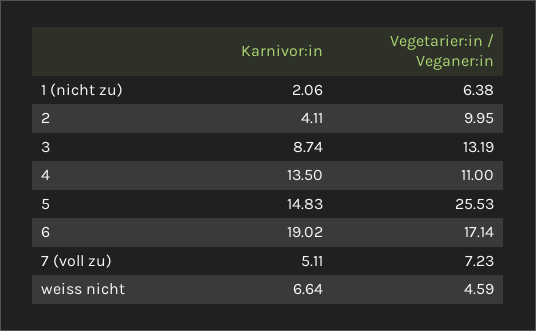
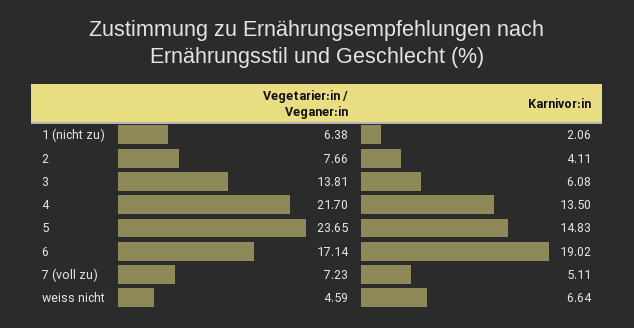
  {
    "Karnivor:in": {
      "1 (nicht zu)": 2.06,
      "2": 4.11,
-     "3": 8.74,
+     "3": 6.08,
      "4": 13.5,
      "5": 14.83,
      "6": 19.02,
      "7 (voll zu)": 5.11,
      "weiss nicht": 6.64
    },
    "Vegetarier:in / Veganer:in": {
      "1 (nicht zu)": 6.38,
-     "2": 9.95,
+     "2": 7.66,
-     "3": 13.19,
+     "3": 13.81,
-     "4": 11,
+     "4": 21.7,
-     "5": 25.53,
+     "5": 23.65,
      "6": 17.14,
      "7 (voll zu)": 7.23,
      "weiss nicht": 4.59
    }
  }

